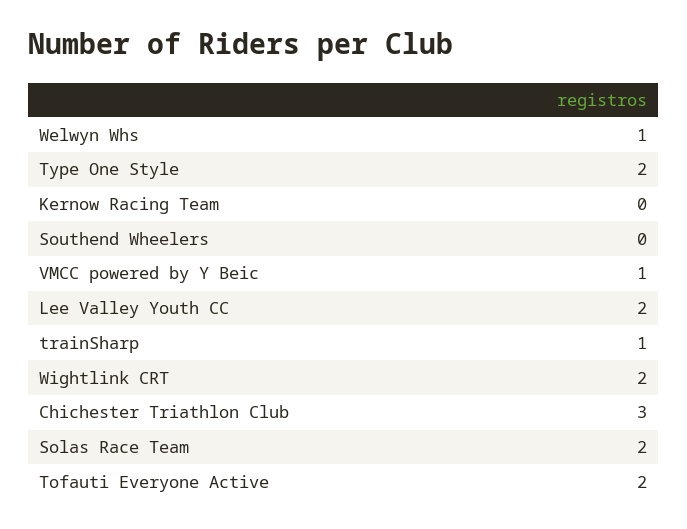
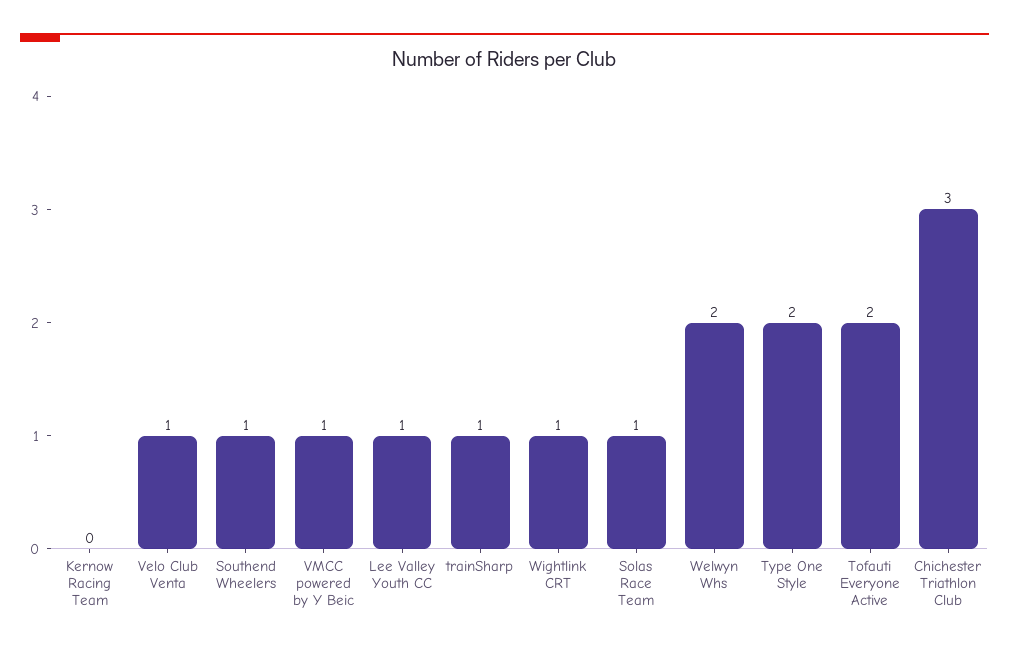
  {
-   "Welwyn Whs": 1,
+   "Welwyn Whs": 2,
    "Type One Style": 2,
    "Kernow Racing Team": 0,
-   "Southend Wheelers": 0,
+   "Southend Wheelers": 1,
    "VMCC powered by Y Beic": 1,
-   "Lee Valley Youth CC": 2,
+   "Lee Valley Youth CC": 1,
    "trainSharp": 1,
-   "Wightlink CRT": 2,
+   "Wightlink CRT": 1,
    "Chichester Triathlon Club": 3,
-   "Solas Race Team": 2,
+   "Solas Race Team": 1,
-   "Tofauti Everyone Active": 2
+   "Tofauti Everyone Active": 2,
+   "Velo Club Venta": 1
  }

